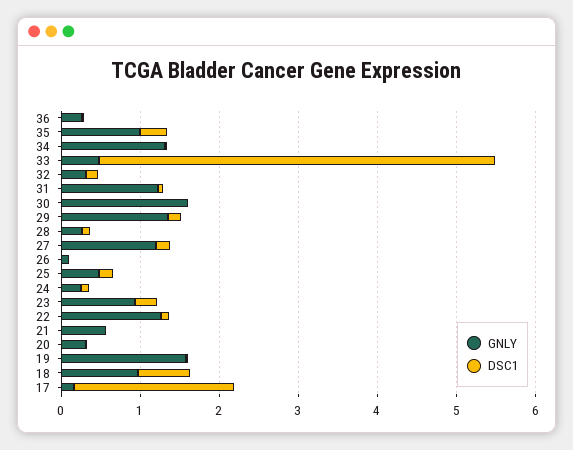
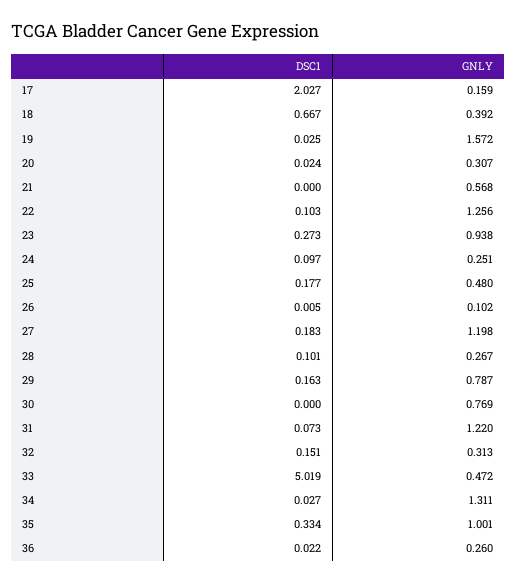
  {
    "GNLY": {
      "36": 0.26,
      "35": 1.001,
      "34": 1.311,
      "33": 0.472,
      "32": 0.313,
      "31": 1.22,
-     "30": 1.6,
+     "30": 0.769,
-     "29": 1.4,
+     "29": 0.787,
      "28": 0.267,
      "27": 1.198,
      "26": 0.102,
      "25": 0.48,
      "24": 0.251,
      "23": 0.938,
      "22": 1.256,
      "21": 0.568,
      "20": 0.307,
      "19": 1.572,
-     "18": 1,
+     "18": 0.392,
      "17": 0.159
    },
    "DSC1": {
      "36": 0.022,
      "35": 0.334,
      "34": 0.027,
      "33": 5.019,
      "32": 0.151,
      "31": 0.073,
      "30": 0,
      "29": 0.163,
      "28": 0.101,
      "27": 0.183,
      "26": 0.005,
      "25": 0.177,
      "24": 0.097,
      "23": 0.273,
      "22": 0.103,
      "21": 0,
      "20": 0.024,
      "19": 0.025,
      "18": 0.667,
      "17": 2.027
    }
  }

